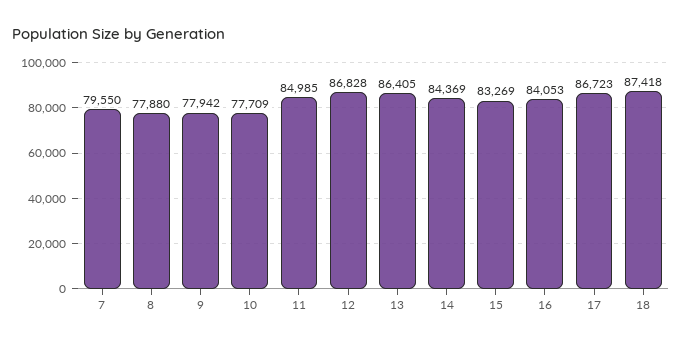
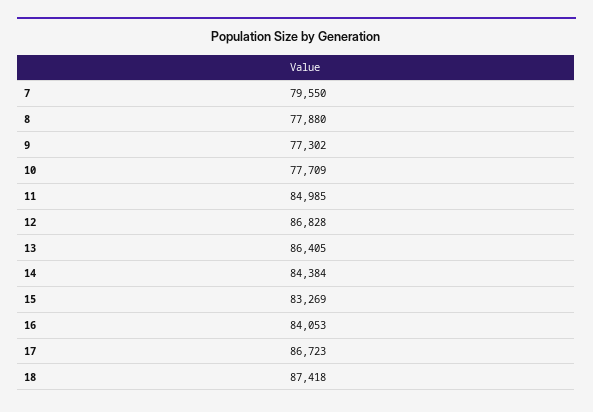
  {
    "7": 79550,
    "8": 77880,
-   "9": 77942,
+   "9": 77302,
    "10": 77709,
    "11": 84985,
    "12": 86828,
    "13": 86405,
-   "14": 84369,
+   "14": 84384,
    "15": 83269,
    "16": 84053,
    "17": 86723,
    "18": 87418
  }

